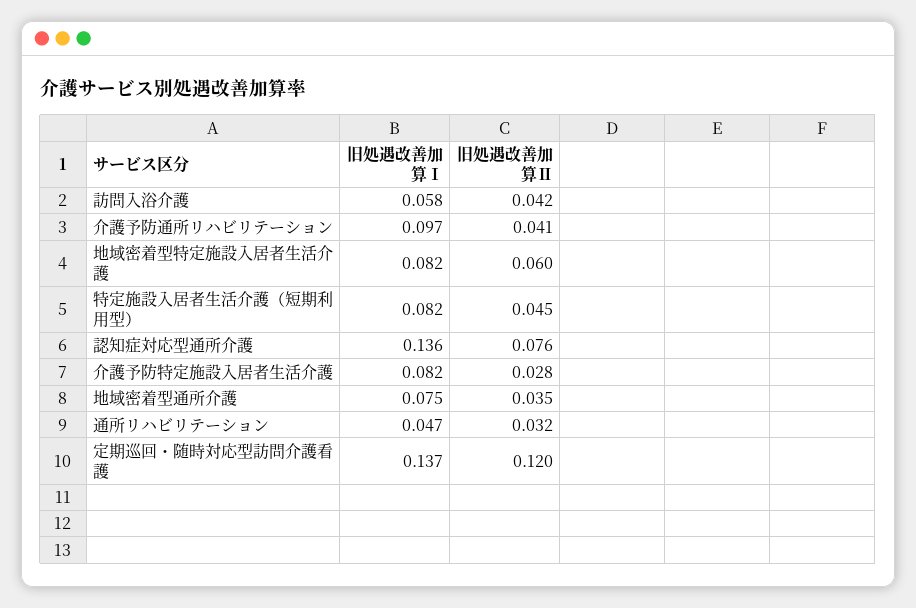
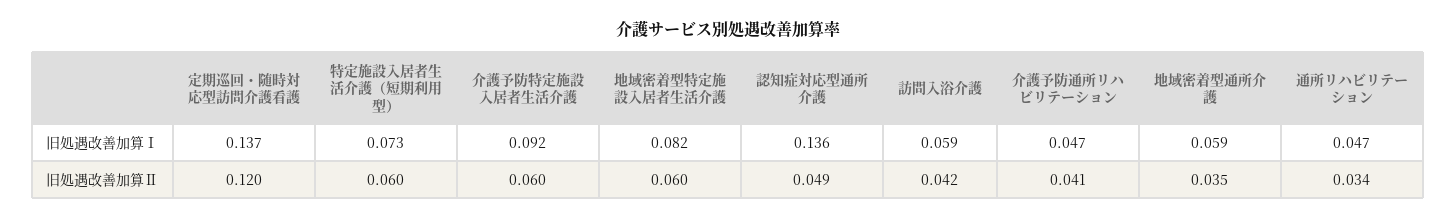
  {
    "旧処遇改善加算Ⅰ": {
-     "訪問入浴介護": 0.058,
+     "訪問入浴介護": 0.059,
-     "介護予防通所リハビリテーション": 0.097,
+     "介護予防通所リハビリテーション": 0.047,
      "地域密着型特定施設入居者生活介護": 0.082,
-     "特定施設入居者生活介護（短期利用型）": 0.082,
+     "特定施設入居者生活介護（短期利用型）": 0.073,
      "認知症対応型通所介護": 0.136,
-     "介護予防特定施設入居者生活介護": 0.082,
+     "介護予防特定施設入居者生活介護": 0.092,
-     "地域密着型通所介護": 0.075,
+     "地域密着型通所介護": 0.059,
      "通所リハビリテーション": 0.047,
      "定期巡回・随時対応型訪問介護看護": 0.137
    },
    "旧処遇改善加算Ⅱ": {
      "訪問入浴介護": 0.042,
      "介護予防通所リハビリテーション": 0.041,
      "地域密着型特定施設入居者生活介護": 0.06,
-     "特定施設入居者生活介護（短期利用型）": 0.045,
+     "特定施設入居者生活介護（短期利用型）": 0.06,
-     "認知症対応型通所介護": 0.076,
+     "認知症対応型通所介護": 0.049,
-     "介護予防特定施設入居者生活介護": 0.028,
+     "介護予防特定施設入居者生活介護": 0.06,
      "地域密着型通所介護": 0.035,
-     "通所リハビリテーション": 0.032,
+     "通所リハビリテーション": 0.034,
      "定期巡回・随時対応型訪問介護看護": 0.12
    }
  }

